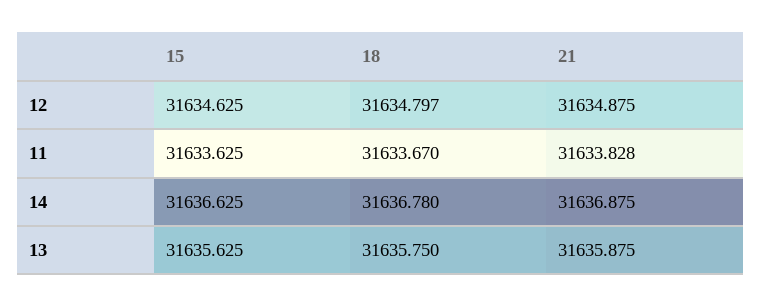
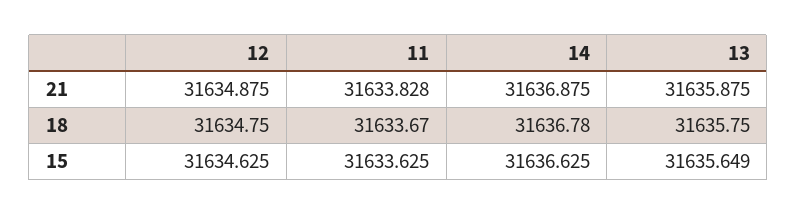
  {
    "15": {
      "12": 31634.625,
      "11": 31633.625,
      "14": 31636.625,
-     "13": 31635.625
+     "13": 31635.649
    },
    "18": {
-     "12": 31634.797,
+     "12": 31634.75,
      "11": 31633.67,
      "14": 31636.78,
      "13": 31635.75
    },
    "21": {
      "12": 31634.875,
      "11": 31633.828,
      "14": 31636.875,
      "13": 31635.875
    }
  }

